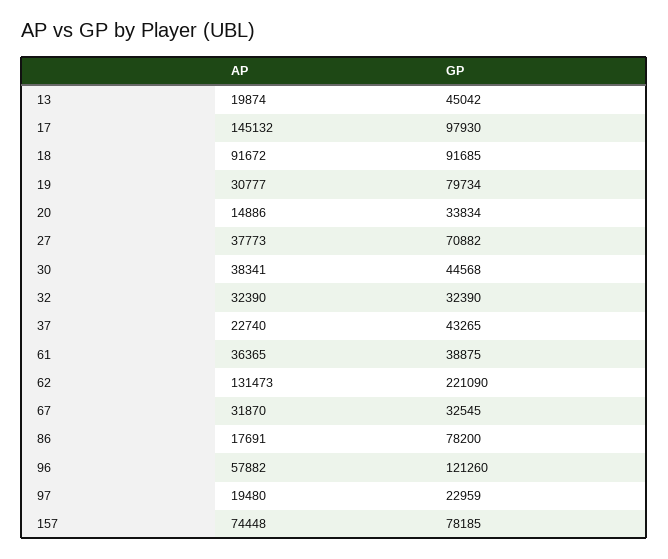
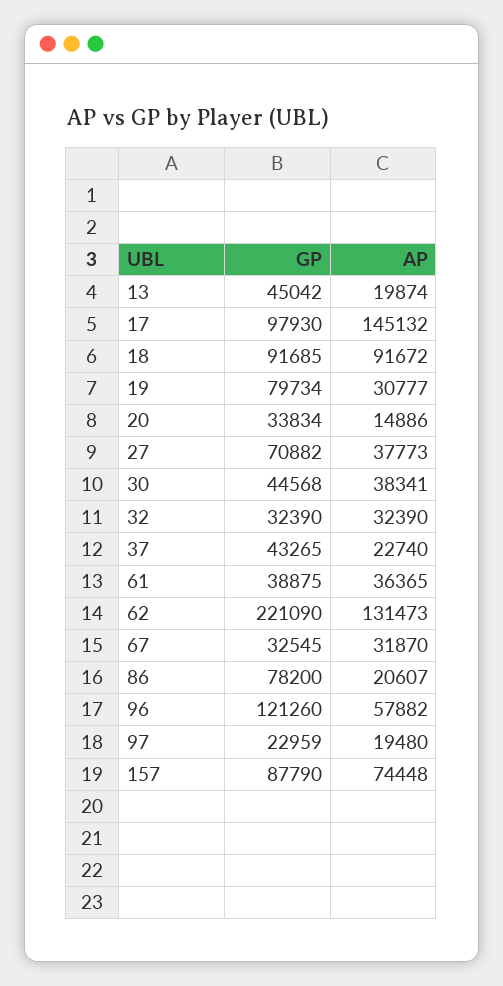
  {
    "AP": {
      "13": 19874,
      "17": 145132,
      "18": 91672,
      "19": 30777,
      "20": 14886,
      "27": 37773,
      "30": 38341,
      "32": 32390,
      "37": 22740,
      "61": 36365,
      "62": 131473,
      "67": 31870,
-     "86": 17691,
+     "86": 20607,
      "96": 57882,
      "97": 19480,
      "157": 74448
    },
    "GP": {
      "13": 45042,
      "17": 97930,
      "18": 91685,
      "19": 79734,
      "20": 33834,
      "27": 70882,
      "30": 44568,
      "32": 32390,
      "37": 43265,
      "61": 38875,
      "62": 221090,
      "67": 32545,
      "86": 78200,
      "96": 121260,
      "97": 22959,
-     "157": 78185
+     "157": 87790
    }
  }

